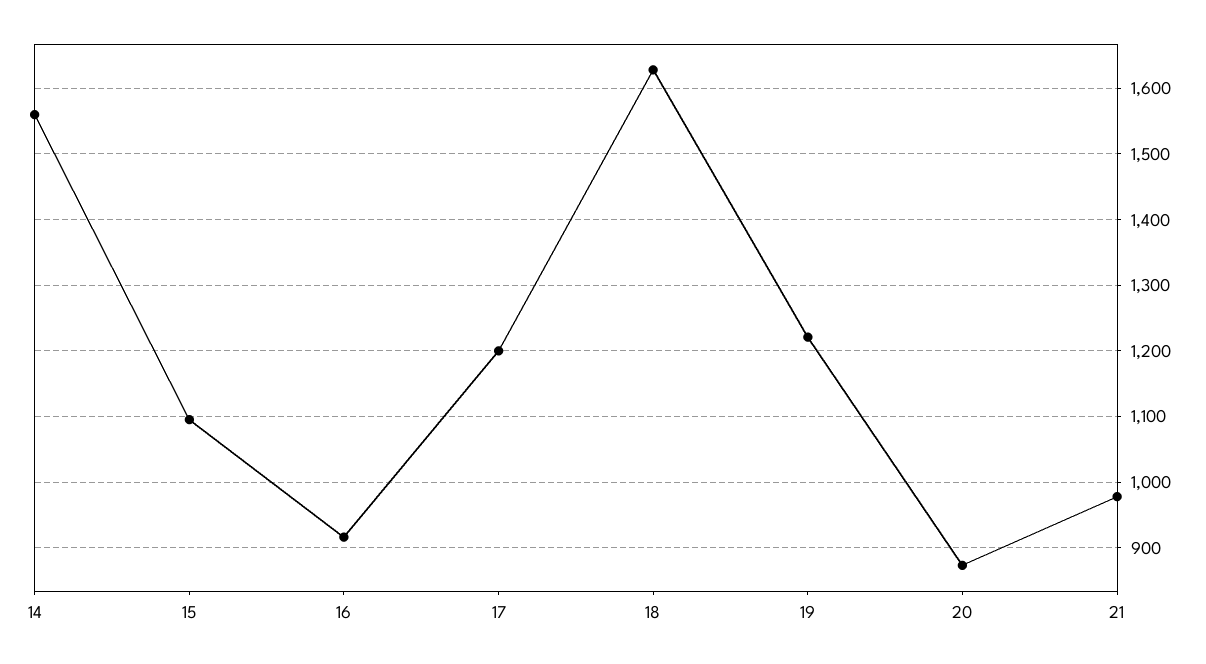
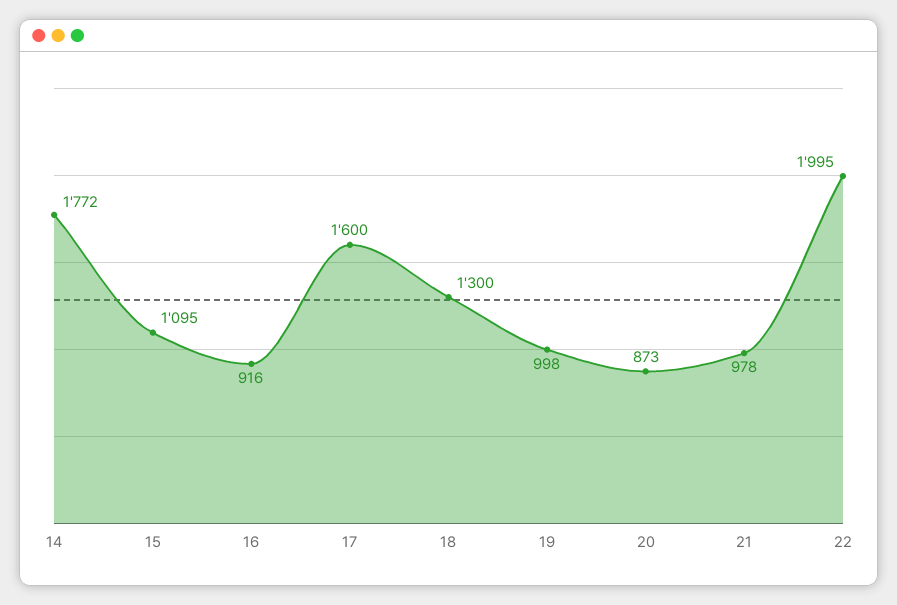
  {
-   "14": 1560,
+   "14": 1772,
    "15": 1095,
    "16": 916,
-   "17": 1200,
+   "17": 1600,
-   "18": 1630,
+   "18": 1300,
-   "19": 1220,
+   "19": 998,
    "20": 873,
-   "21": 978
+   "21": 978,
+   "22": 1995
  }

